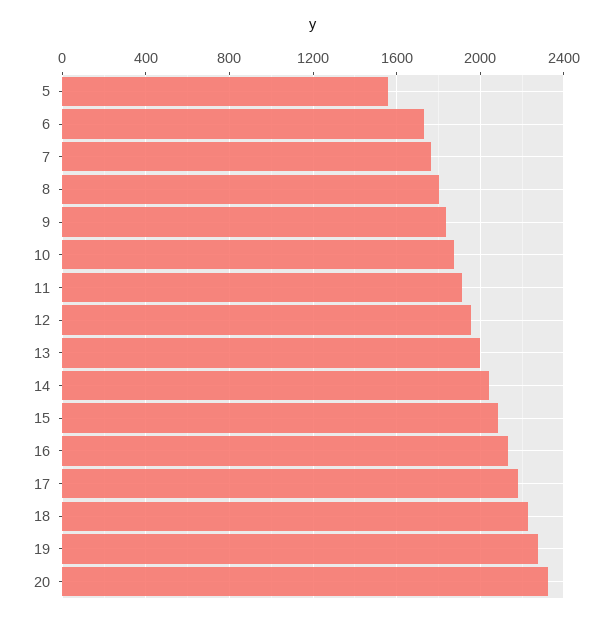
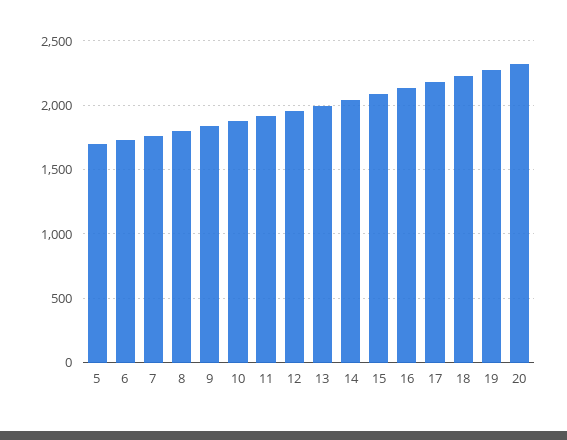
  {
-   "5": 1550,
+   "5": 1700,
    "6": 1750,
    "7": 1750,
    "8": 1800,
    "9": 1850,
    "10": 1900,
    "11": 1900,
    "12": 1950,
    "13": 2000,
    "14": 2050,
    "15": 2100,
    "16": 2150,
    "17": 2200,
    "18": 2250,
    "19": 2300,
    "20": 2300
  }

